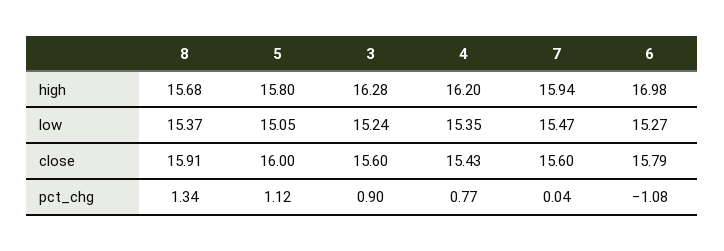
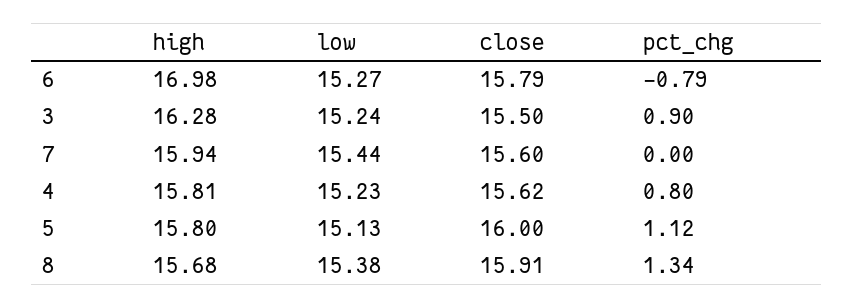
  {
    "8": {
      "high": 15.68,
-     "low": 15.37,
+     "low": 15.38,
      "close": 15.91,
      "pct_chg": 1.34
    },
    "5": {
      "high": 15.8,
-     "low": 15.05,
+     "low": 15.13,
      "close": 16,
      "pct_chg": 1.12
    },
    "3": {
      "high": 16.28,
      "low": 15.24,
-     "close": 15.6,
+     "close": 15.5,
      "pct_chg": 0.9
    },
    "4": {
-     "high": 16.2,
+     "high": 15.81,
-     "low": 15.35,
+     "low": 15.23,
-     "close": 15.43,
+     "close": 15.62,
-     "pct_chg": 0.77
+     "pct_chg": 0.8
    },
    "7": {
      "high": 15.94,
-     "low": 15.47,
+     "low": 15.44,
      "close": 15.6,
-     "pct_chg": 0.04
+     "pct_chg": 0
    },
    "6": {
      "high": 16.98,
      "low": 15.27,
      "close": 15.79,
-     "pct_chg": -1.08
+     "pct_chg": -0.79
    }
  }

